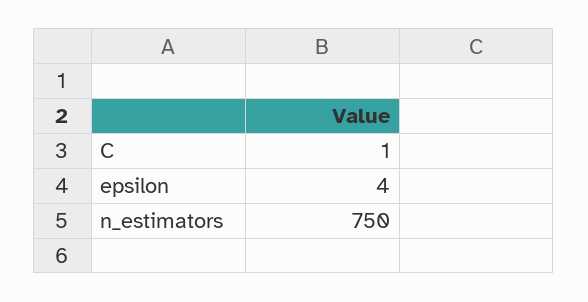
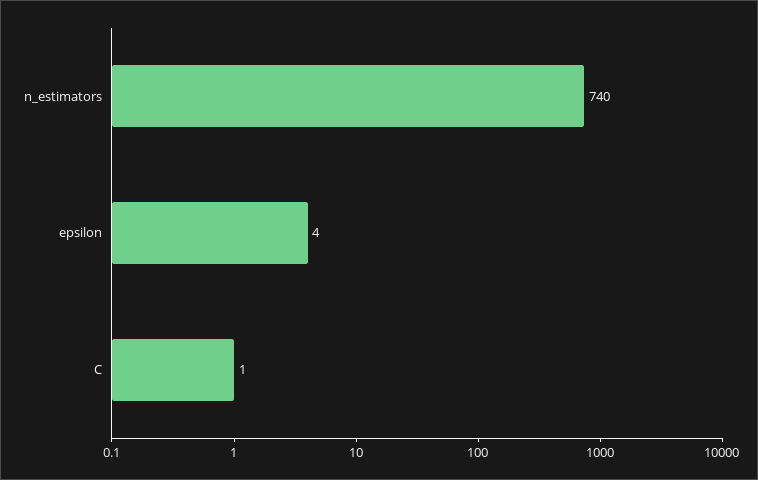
  {
    "C": 1,
    "epsilon": 4,
-   "n_estimators": 750
+   "n_estimators": 740
  }

